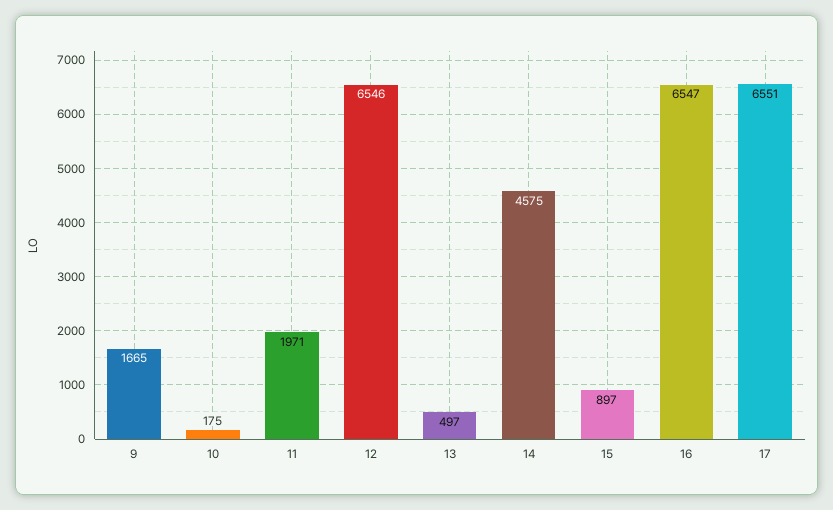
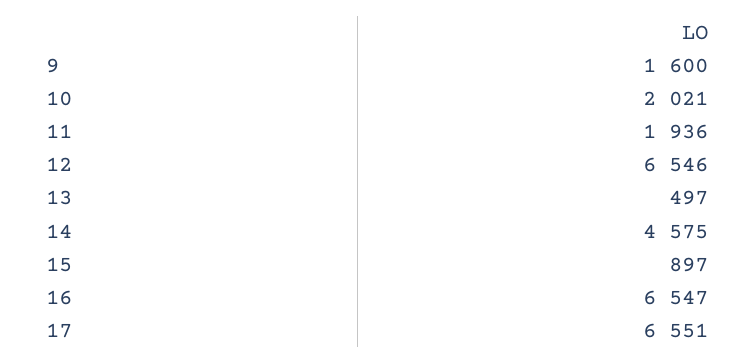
  {
-   "9": 1665,
+   "9": 1600,
-   "10": 175,
+   "10": 2021,
-   "11": 1971,
+   "11": 1936,
    "12": 6546,
    "13": 497,
    "14": 4575,
    "15": 897,
    "16": 6547,
    "17": 6551
  }

